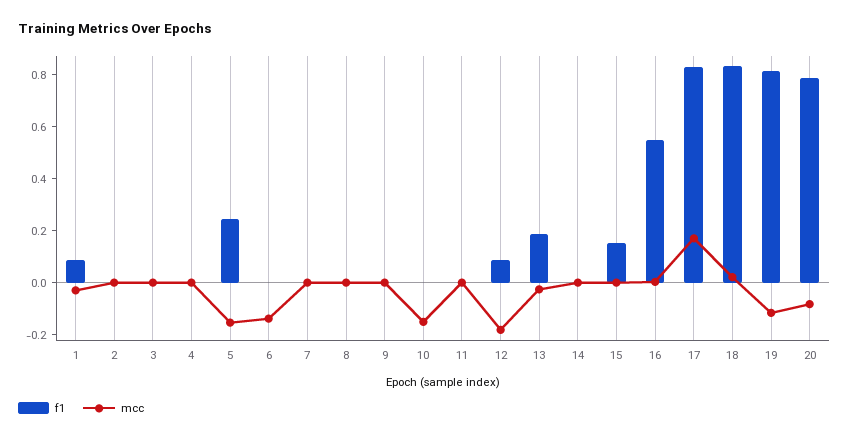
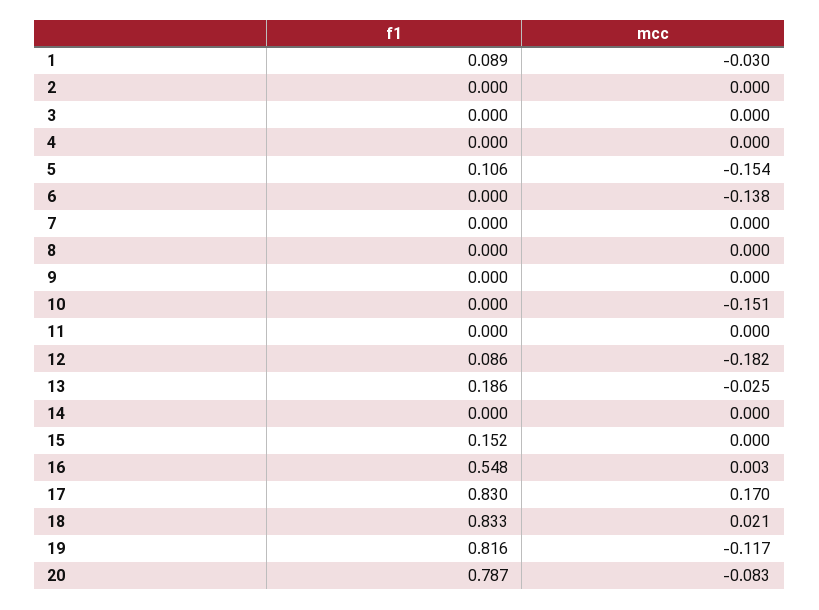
  {
    "f1": {
      "1": 0.089,
      "2": 0,
      "3": 0,
      "4": 0,
-     "5": 0.25,
+     "5": 0.106,
      "6": 0,
      "7": 0,
      "8": 0,
      "9": 0,
      "10": 0,
      "11": 0,
      "12": 0.086,
      "13": 0.186,
      "14": 0,
      "15": 0.152,
      "16": 0.548,
      "17": 0.83,
      "18": 0.833,
      "19": 0.816,
      "20": 0.787
    },
    "mcc": {
      "1": -0.03,
      "2": 0,
      "3": 0,
      "4": 0,
      "5": -0.154,
      "6": -0.138,
      "7": 0,
      "8": 0,
      "9": 0,
      "10": -0.151,
      "11": 0,
      "12": -0.182,
      "13": -0.025,
      "14": 0,
      "15": 0,
      "16": 0.003,
      "17": 0.17,
      "18": 0.021,
      "19": -0.117,
      "20": -0.083
    }
  }

